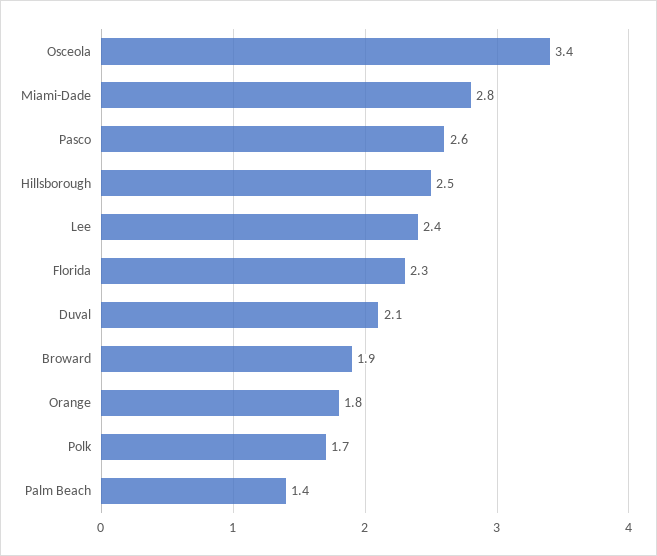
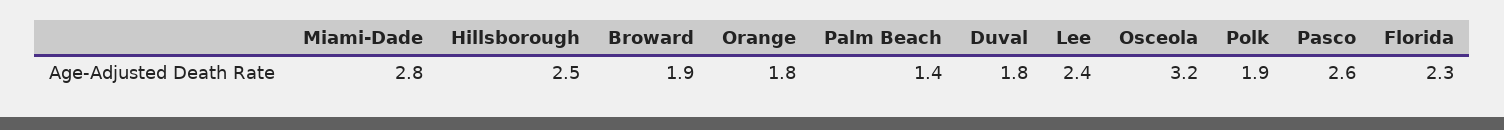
  {
-   "Osceola": 3.4,
+   "Osceola": 3.2,
    "Miami-Dade": 2.8,
    "Pasco": 2.6,
    "Hillsborough": 2.5,
    "Lee": 2.4,
    "Florida": 2.3,
-   "Duval": 2.1,
+   "Duval": 1.8,
    "Broward": 1.9,
    "Orange": 1.8,
-   "Polk": 1.7,
+   "Polk": 1.9,
    "Palm Beach": 1.4
  }

